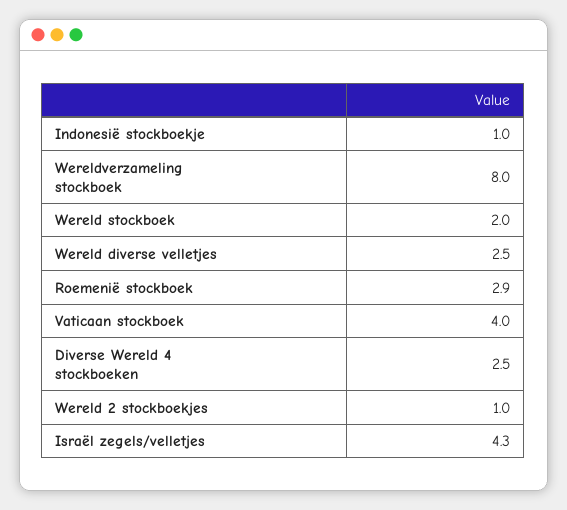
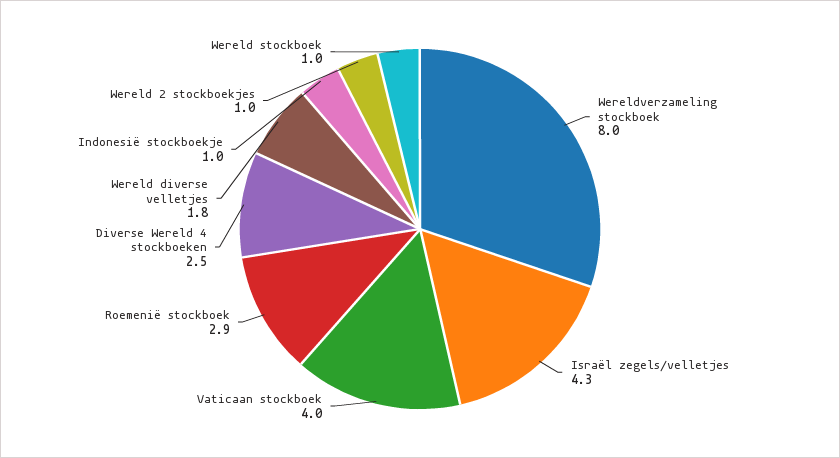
  {
    "Indonesië stockboekje": 1,
    "Wereldverzameling stockboek": 8,
-   "Wereld stockboek": 2,
+   "Wereld stockboek": 1,
-   "Wereld diverse velletjes": 2.5,
+   "Wereld diverse velletjes": 1.8,
    "Roemenië stockboek": 2.9,
    "Vaticaan stockboek": 4,
    "Diverse Wereld 4 stockboeken": 2.5,
    "Wereld 2 stockboekjes": 1,
    "Israël zegels/velletjes": 4.3
  }

